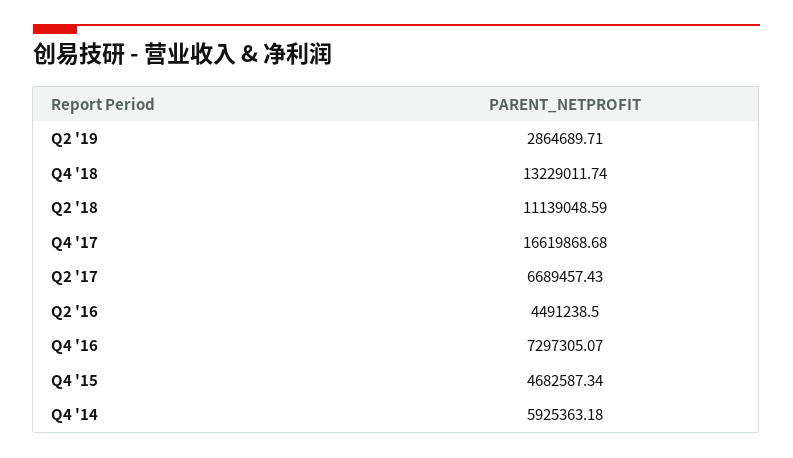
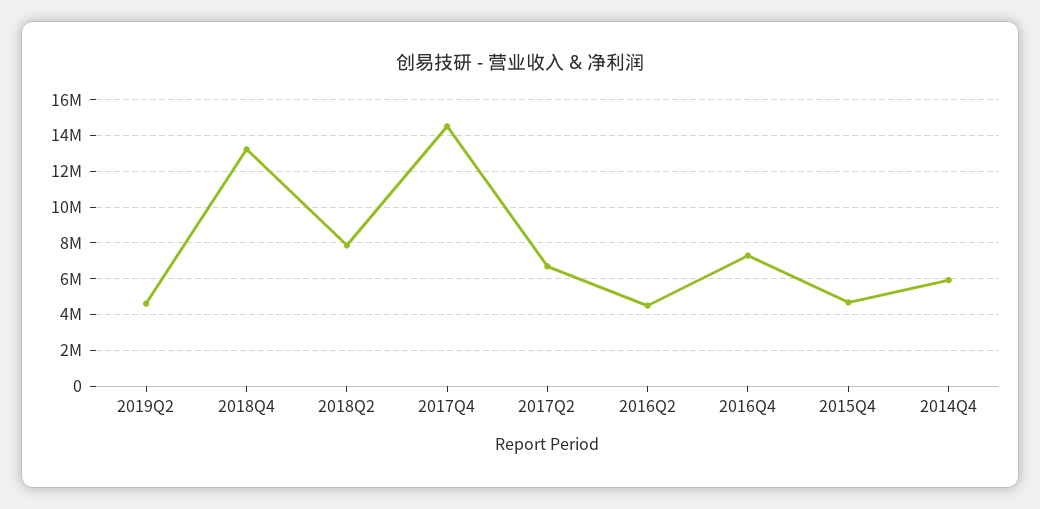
  {
-   "Q2 '19": 2864689.71,
+   "Q2 '19": 4500000,
    "Q4 '18": 13229011.74,
-   "Q2 '18": 11139048.59,
+   "Q2 '18": 8000000,
-   "Q4 '17": 16619868.68,
+   "Q4 '17": 14500000,
    "Q2 '17": 6689457.43,
    "Q2 '16": 4491238.5,
    "Q4 '16": 7297305.07,
    "Q4 '15": 4682587.34,
    "Q4 '14": 5925363.18
  }

